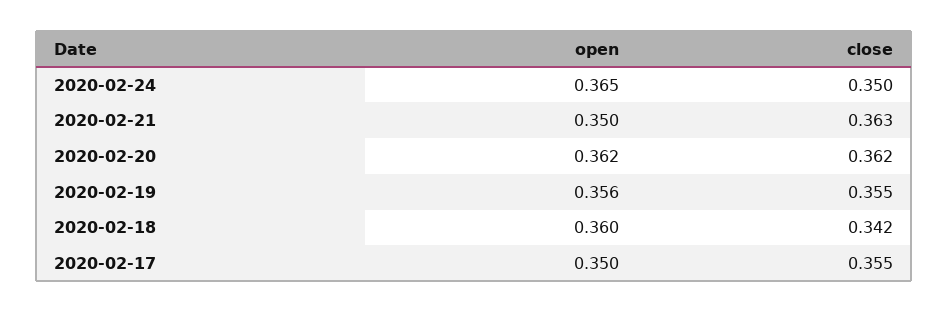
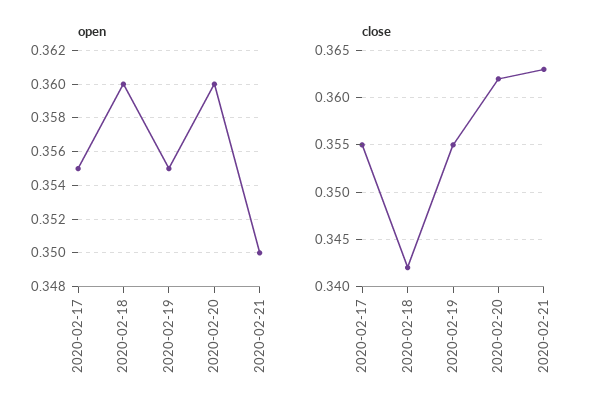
  {
    "open": {
-     "2020-02-24": 0.365,
      "2020-02-21": 0.35,
-     "2020-02-20": 0.362,
+     "2020-02-20": 0.36,
-     "2020-02-19": 0.356,
+     "2020-02-19": 0.355,
      "2020-02-18": 0.36,
-     "2020-02-17": 0.35
+     "2020-02-17": 0.355
    },
    "close": {
-     "2020-02-24": 0.35,
      "2020-02-21": 0.363,
      "2020-02-20": 0.362,
      "2020-02-19": 0.355,
      "2020-02-18": 0.342,
      "2020-02-17": 0.355
    }
  }

